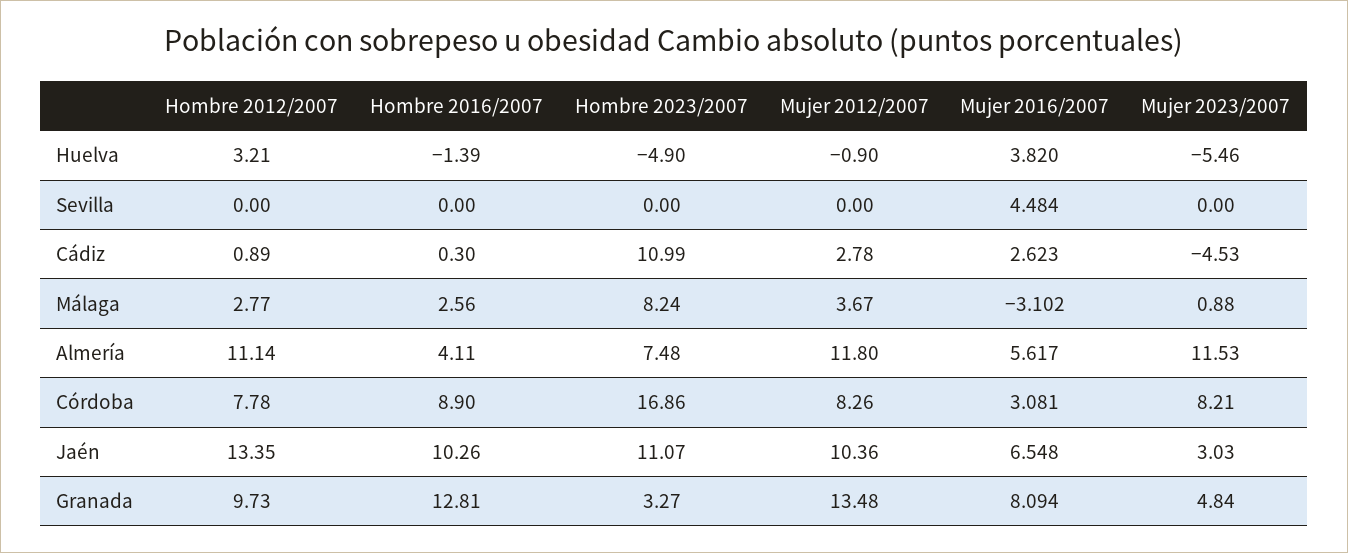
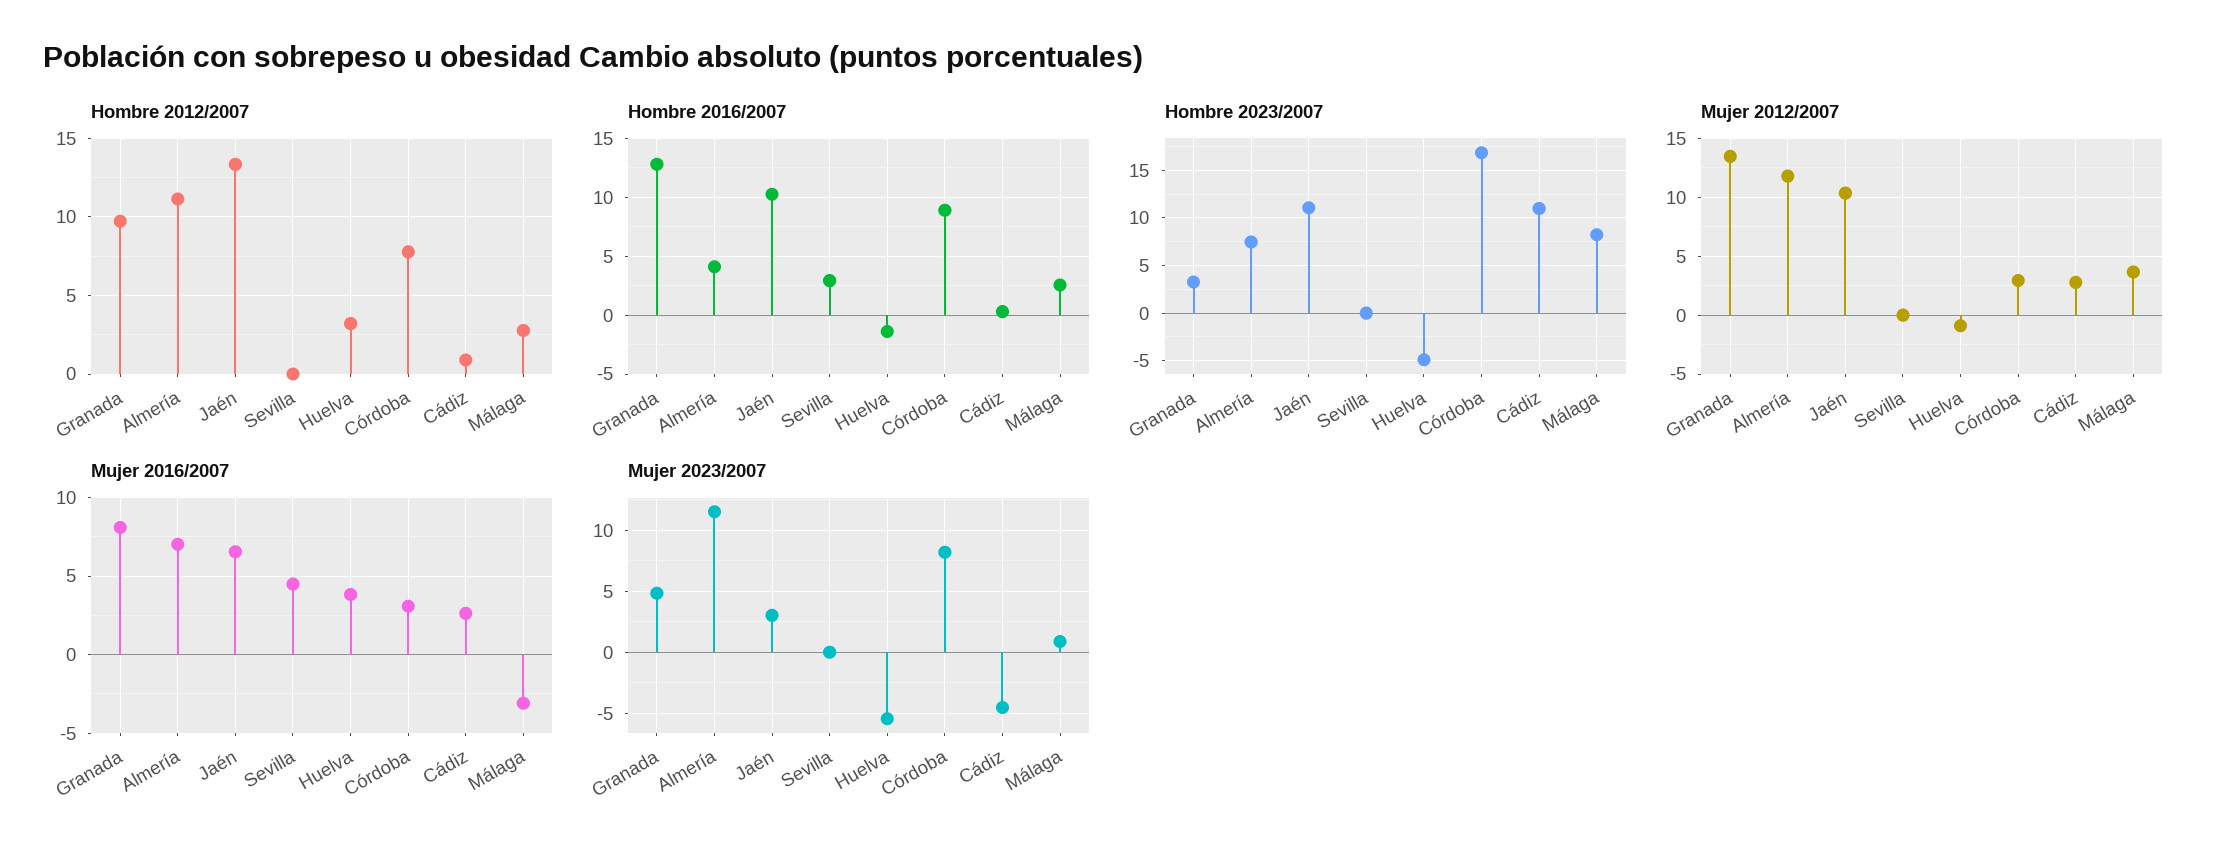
  {
    "Hombre 2012/2007": {
      "Huelva": 3.21,
      "Sevilla": 0,
      "Cádiz": 0.89,
      "Málaga": 2.77,
      "Almería": 11.14,
      "Córdoba": 7.78,
      "Jaén": 13.35,
      "Granada": 9.73
    },
    "Hombre 2016/2007": {
      "Huelva": -1.39,
-     "Sevilla": 0,
+     "Sevilla": 3,
      "Cádiz": 0.3,
      "Málaga": 2.56,
      "Almería": 4.11,
      "Córdoba": 8.9,
      "Jaén": 10.26,
      "Granada": 12.81
    },
    "Hombre 2023/2007": {
      "Huelva": -4.9,
      "Sevilla": 0,
      "Cádiz": 10.99,
      "Málaga": 8.24,
      "Almería": 7.48,
      "Córdoba": 16.86,
      "Jaén": 11.07,
      "Granada": 3.27
    },
    "Mujer 2012/2007": {
      "Huelva": -0.9,
      "Sevilla": 0,
      "Cádiz": 2.78,
      "Málaga": 3.67,
      "Almería": 11.8,
-     "Córdoba": 8.26,
+     "Córdoba": 3,
      "Jaén": 10.36,
      "Granada": 13.48
    },
    "Mujer 2016/2007": {
      "Huelva": 3.82,
      "Sevilla": 4.484,
      "Cádiz": 2.623,
      "Málaga": -3.102,
-     "Almería": 5.617,
+     "Almería": 7,
      "Córdoba": 3.081,
      "Jaén": 6.548,
      "Granada": 8.094
    },
    "Mujer 2023/2007": {
      "Huelva": -5.46,
      "Sevilla": 0,
      "Cádiz": -4.53,
      "Málaga": 0.88,
      "Almería": 11.53,
      "Córdoba": 8.21,
      "Jaén": 3.03,
      "Granada": 4.84
    }
  }

